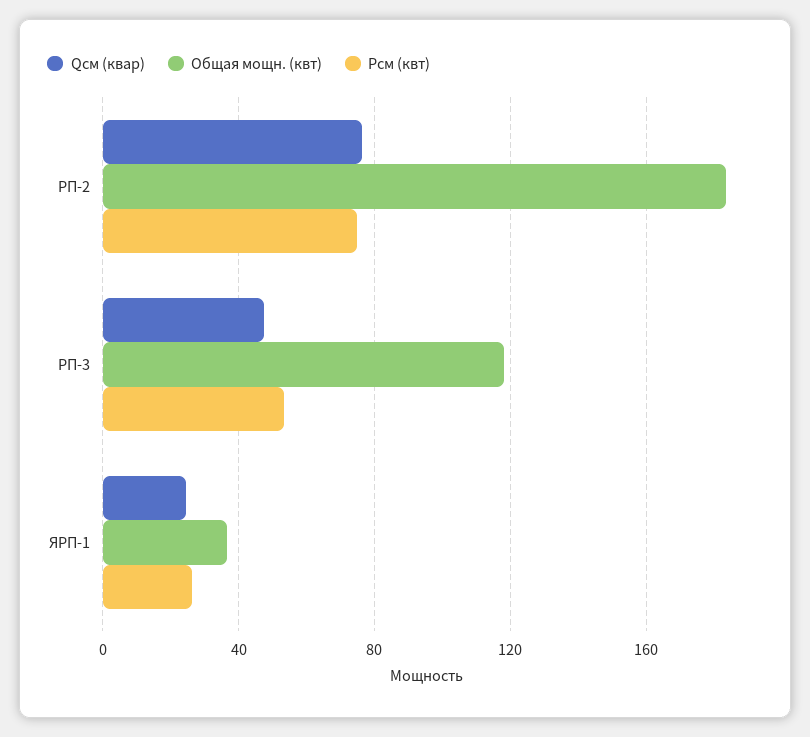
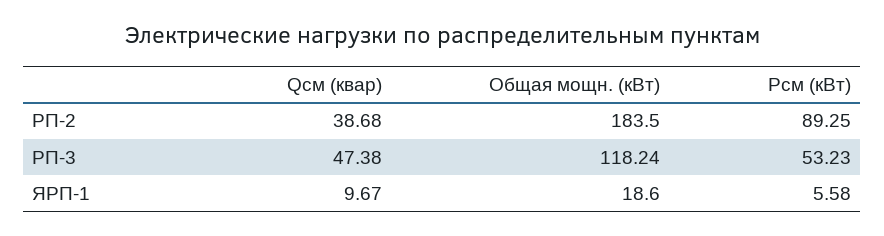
  {
    "Qсм (квар)": {
-     "РП-2": 75,
+     "РП-2": 38.68,
      "РП-3": 47.38,
-     "ЯРП-1": 25
+     "ЯРП-1": 9.67
    },
    "Общая мощн. (квт)": {
      "РП-2": 183.5,
      "РП-3": 118.24,
-     "ЯРП-1": 35
+     "ЯРП-1": 18.6
    },
    "Pсм (квт)": {
-     "РП-2": 75,
+     "РП-2": 89.25,
      "РП-3": 53.23,
-     "ЯРП-1": 25
+     "ЯРП-1": 5.58
    }
  }

